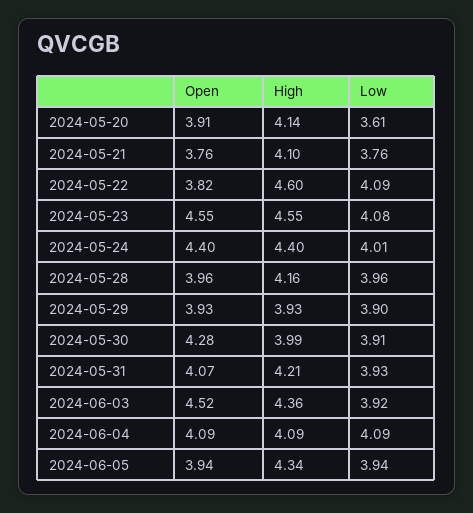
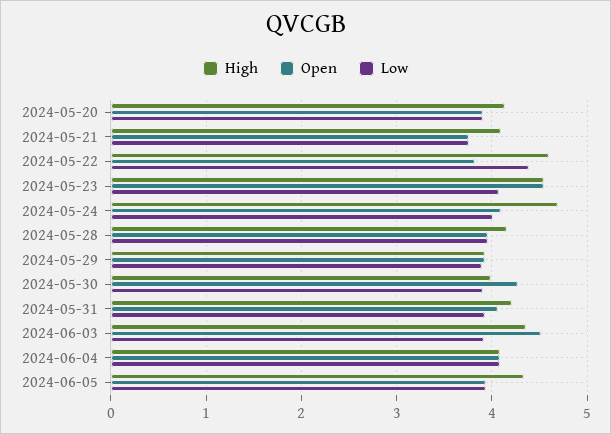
  {
    "Open": {
      "2024-05-20": 3.91,
      "2024-05-21": 3.76,
      "2024-05-22": 3.82,
      "2024-05-23": 4.55,
-     "2024-05-24": 4.4,
+     "2024-05-24": 4.1,
      "2024-05-28": 3.96,
      "2024-05-29": 3.93,
      "2024-05-30": 4.28,
      "2024-05-31": 4.07,
      "2024-06-03": 4.52,
      "2024-06-04": 4.09,
      "2024-06-05": 3.94
    },
    "High": {
      "2024-05-20": 4.14,
      "2024-05-21": 4.1,
      "2024-05-22": 4.6,
      "2024-05-23": 4.55,
-     "2024-05-24": 4.4,
+     "2024-05-24": 4.7,
      "2024-05-28": 4.16,
      "2024-05-29": 3.93,
      "2024-05-30": 3.99,
      "2024-05-31": 4.21,
      "2024-06-03": 4.36,
      "2024-06-04": 4.09,
      "2024-06-05": 4.34
    },
    "Low": {
-     "2024-05-20": 3.61,
+     "2024-05-20": 3.9,
      "2024-05-21": 3.76,
-     "2024-05-22": 4.09,
+     "2024-05-22": 4.4,
      "2024-05-23": 4.08,
      "2024-05-24": 4.01,
      "2024-05-28": 3.96,
      "2024-05-29": 3.9,
      "2024-05-30": 3.91,
      "2024-05-31": 3.93,
      "2024-06-03": 3.92,
      "2024-06-04": 4.09,
      "2024-06-05": 3.94
    }
  }

